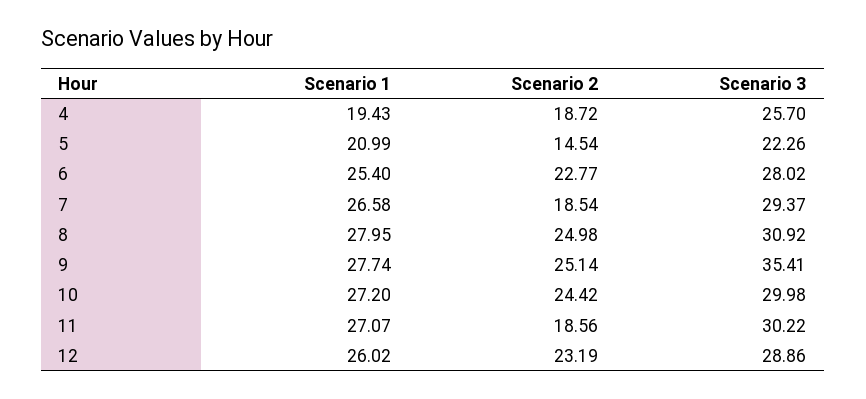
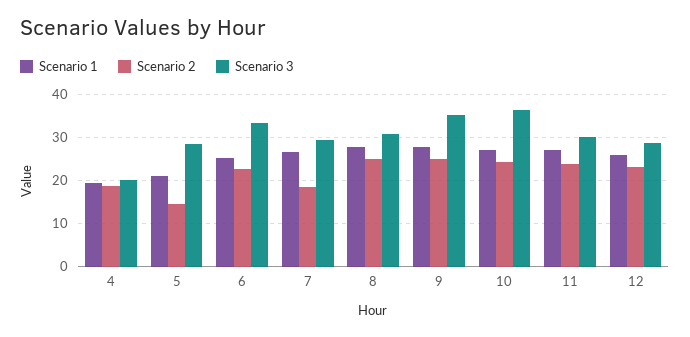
  {
    "Scenario 1": {
      "4": 19.43,
      "5": 20.99,
      "6": 25.4,
      "7": 26.58,
      "8": 27.95,
      "9": 27.74,
      "10": 27.2,
      "11": 27.07,
      "12": 26.02
    },
    "Scenario 2": {
      "4": 18.72,
      "5": 14.54,
      "6": 22.77,
      "7": 18.54,
      "8": 24.98,
      "9": 25.14,
      "10": 24.42,
-     "11": 18.56,
+     "11": 24,
      "12": 23.19
    },
    "Scenario 3": {
-     "4": 25.7,
+     "4": 20,
-     "5": 22.26,
+     "5": 28,
-     "6": 28.02,
+     "6": 34,
      "7": 29.37,
      "8": 30.92,
      "9": 35.41,
-     "10": 29.98,
+     "10": 36,
      "11": 30.22,
      "12": 28.86
    }
  }

